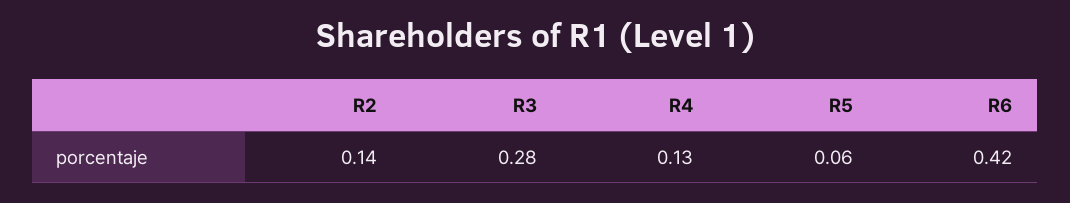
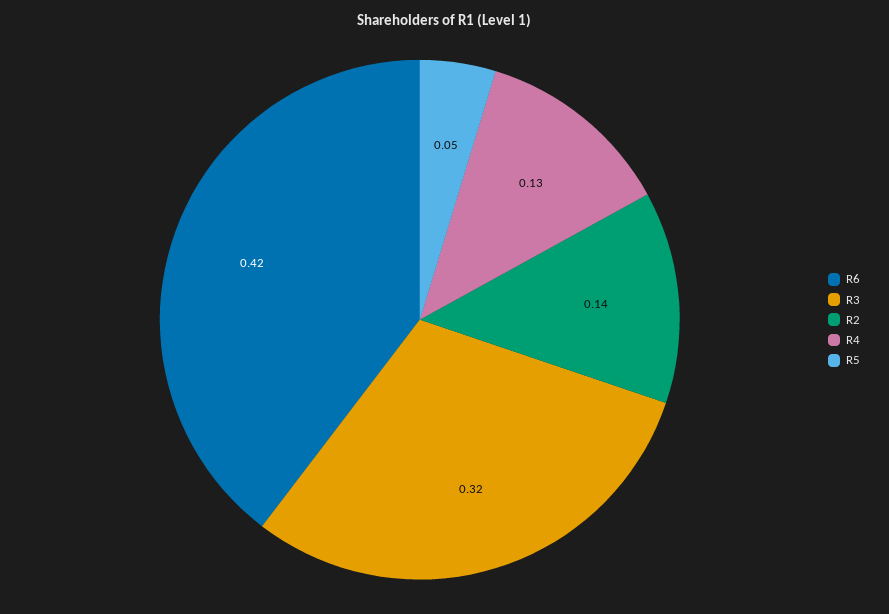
  {
    "R2": 0.14,
-   "R3": 0.28,
+   "R3": 0.32,
    "R4": 0.13,
-   "R5": 0.06,
+   "R5": 0.05,
    "R6": 0.42
  }

